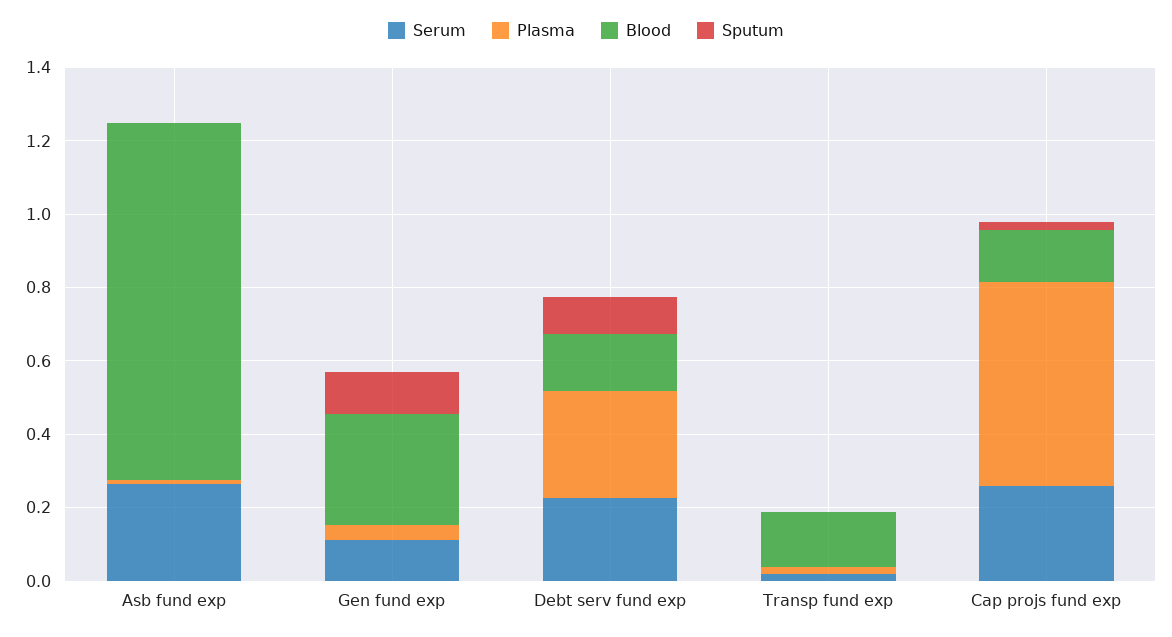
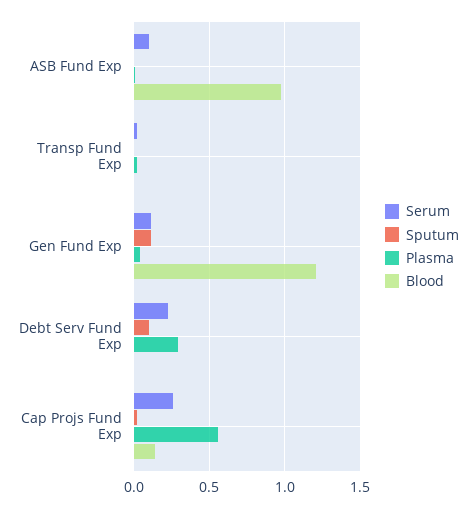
  {
    "Serum": {
-     "Asb fund exp": 0.25,
+     "Asb fund exp": 0.1,
      "Gen fund exp": 0.1,
      "Debt serv fund exp": 0.25,
      "Transp fund exp": 0,
      "Cap projs fund exp": 0.25
    },
    "Plasma": {
      "Asb fund exp": 0,
      "Gen fund exp": 0.05,
      "Debt serv fund exp": 0.3,
      "Transp fund exp": 0,
      "Cap projs fund exp": 0.55
    },
    "Blood": {
      "Asb fund exp": 1,
-     "Gen fund exp": 0.3,
+     "Gen fund exp": 1.2,
-     "Debt serv fund exp": 0.15,
+     "Debt serv fund exp": 0,
-     "Transp fund exp": 0.15,
+     "Transp fund exp": 0,
      "Cap projs fund exp": 0.15
    },
    "Sputum": {
      "Asb fund exp": 0,
      "Gen fund exp": 0.1,
      "Debt serv fund exp": 0.1,
      "Transp fund exp": 0,
      "Cap projs fund exp": 0
    }
  }

